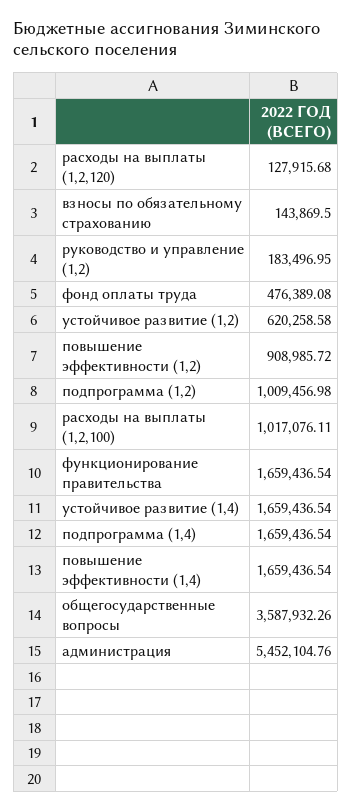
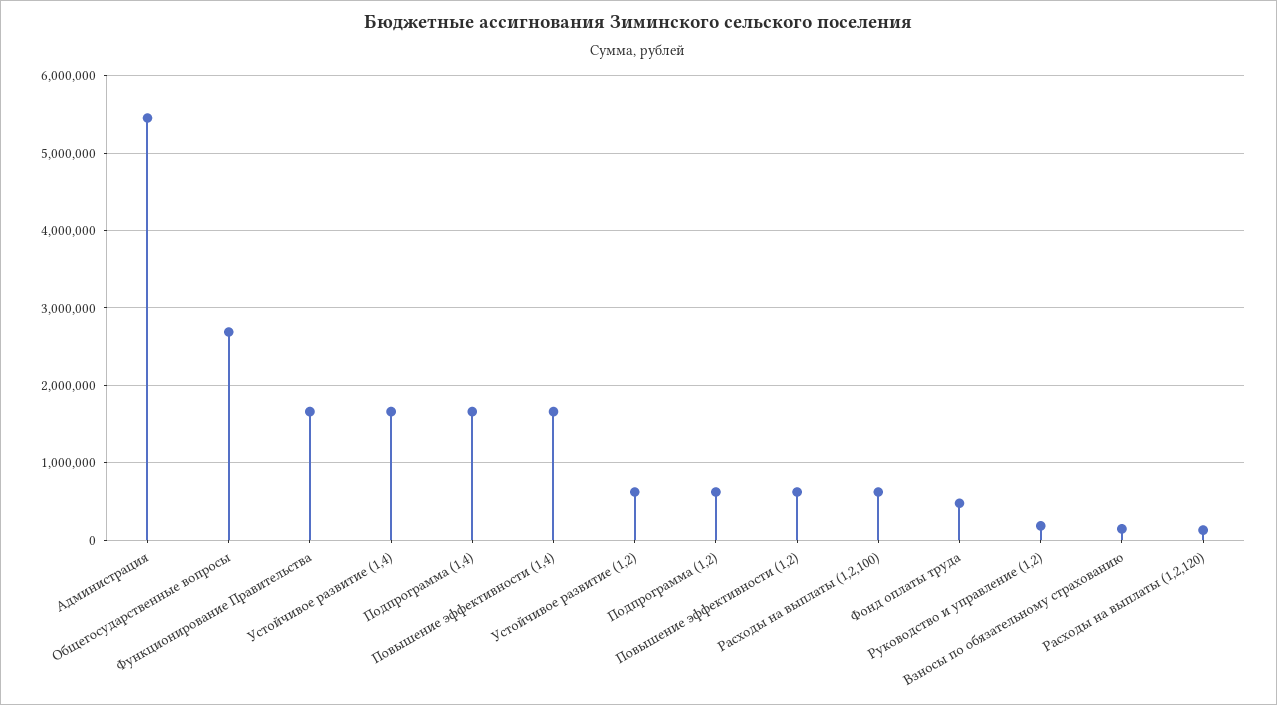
  {
    "расходы на выплаты (1,2,120)": 127915.68,
    "взносы по обязательному страхованию": 143869.5,
    "руководство и управление (1,2)": 183496.95,
    "фонд оплаты труда": 476389.08,
    "устойчивое развитие (1,2)": 620258.58,
-   "повышение эффективности (1,2)": 908985.72,
+   "повышение эффективности (1,2)": 600000,
-   "подпрограмма (1,2)": 1009456.98,
+   "подпрограмма (1,2)": 600000,
-   "расходы на выплаты (1,2,100)": 1017076.11,
+   "расходы на выплаты (1,2,100)": 600000,
    "функционирование правительства": 1659436.54,
    "устойчивое развитие (1,4)": 1659436.54,
    "подпрограмма (1,4)": 1659436.54,
    "повышение эффективности (1,4)": 1659436.54,
-   "общегосударственные вопросы": 3587932.26,
+   "общегосударственные вопросы": 2700000,
    "администрация": 5452104.76
  }

